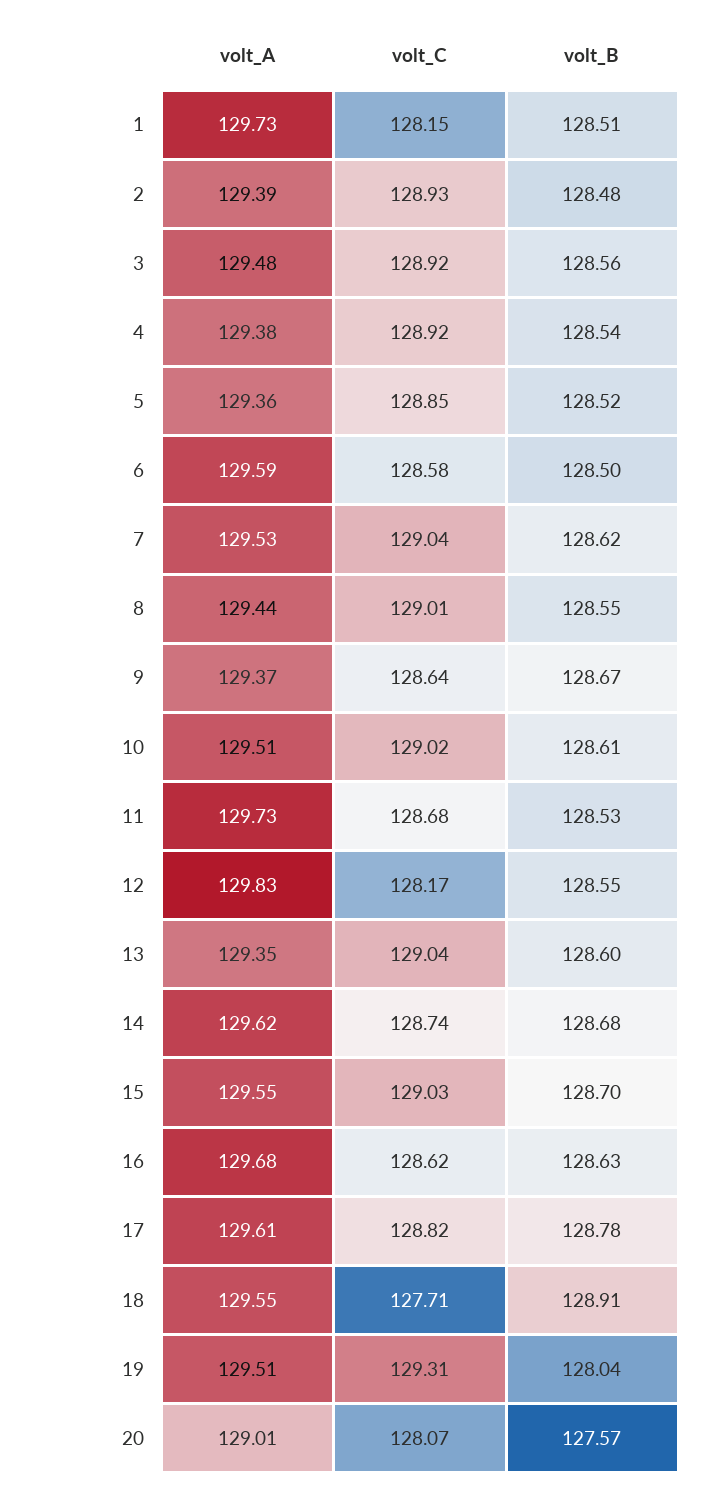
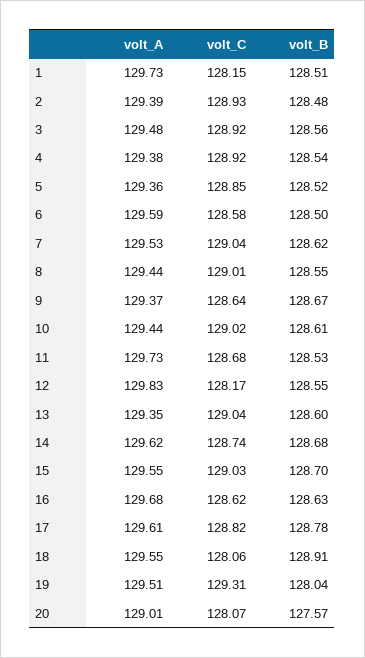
  {
    "volt_A": {
      "1": 129.73,
      "2": 129.39,
      "3": 129.48,
      "4": 129.38,
      "5": 129.36,
      "6": 129.59,
      "7": 129.53,
      "8": 129.44,
      "9": 129.37,
-     "10": 129.51,
+     "10": 129.44,
      "11": 129.73,
      "12": 129.83,
      "13": 129.35,
      "14": 129.62,
      "15": 129.55,
      "16": 129.68,
      "17": 129.61,
      "18": 129.55,
      "19": 129.51,
      "20": 129.01
    },
    "volt_C": {
      "1": 128.15,
      "2": 128.93,
      "3": 128.92,
      "4": 128.92,
      "5": 128.85,
      "6": 128.58,
      "7": 129.04,
      "8": 129.01,
      "9": 128.64,
      "10": 129.02,
      "11": 128.68,
      "12": 128.17,
      "13": 129.04,
      "14": 128.74,
      "15": 129.03,
      "16": 128.62,
      "17": 128.82,
-     "18": 127.71,
+     "18": 128.06,
      "19": 129.31,
      "20": 128.07
    },
    "volt_B": {
      "1": 128.51,
      "2": 128.48,
      "3": 128.56,
      "4": 128.54,
      "5": 128.52,
      "6": 128.5,
      "7": 128.62,
      "8": 128.55,
      "9": 128.67,
      "10": 128.61,
      "11": 128.53,
      "12": 128.55,
      "13": 128.6,
      "14": 128.68,
      "15": 128.7,
      "16": 128.63,
      "17": 128.78,
      "18": 128.91,
      "19": 128.04,
      "20": 127.57
    }
  }

